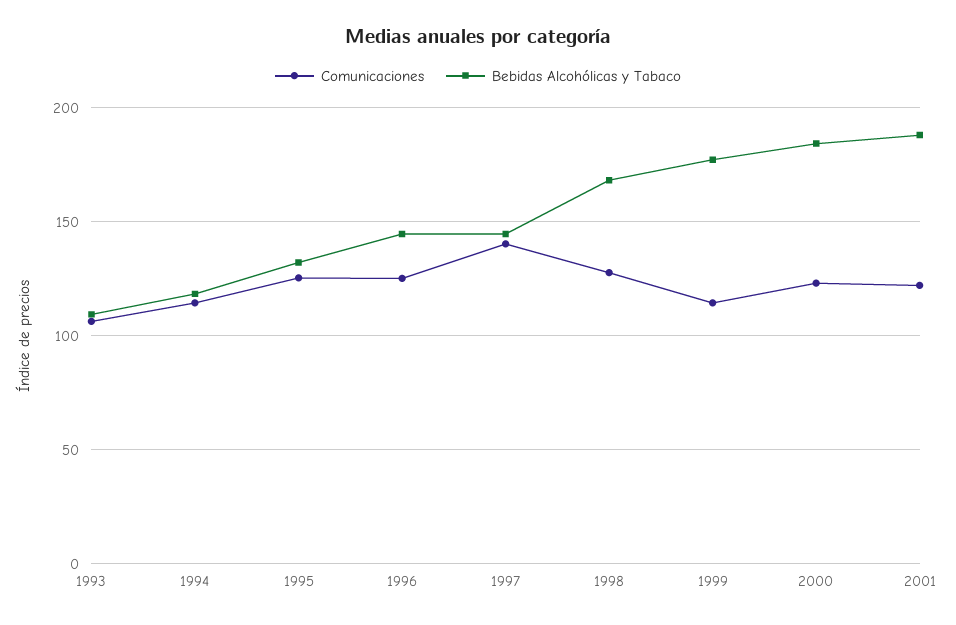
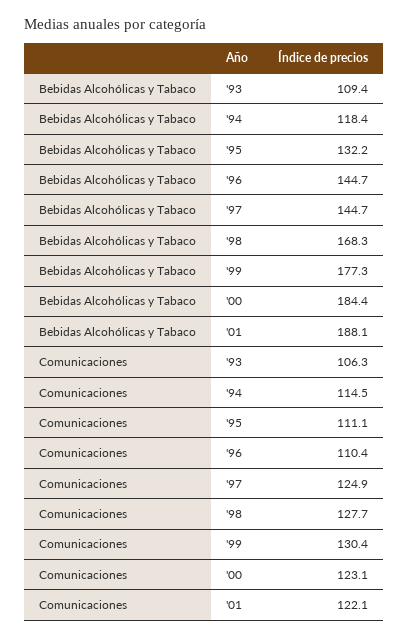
  {
    "Comunicaciones": {
      "1993": 106.3,
      "1994": 114.5,
-     "1995": 125,
+     "1995": 111.1,
-     "1996": 125,
+     "1996": 110.4,
-     "1997": 140,
+     "1997": 124.9,
      "1998": 127.7,
-     "1999": 115,
+     "1999": 130.4,
      "2000": 123.1,
      "2001": 122.1
    },
    "Bebidas Alcohólicas y Tabaco": {
      "1993": 109.4,
      "1994": 118.4,
      "1995": 132.2,
      "1996": 144.7,
      "1997": 144.7,
      "1998": 168.3,
      "1999": 177.3,
      "2000": 184.4,
      "2001": 188.1
    }
  }

